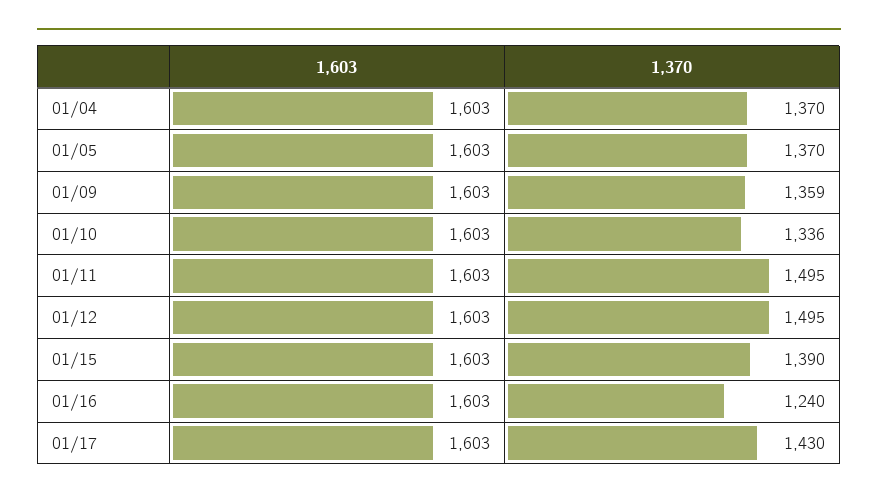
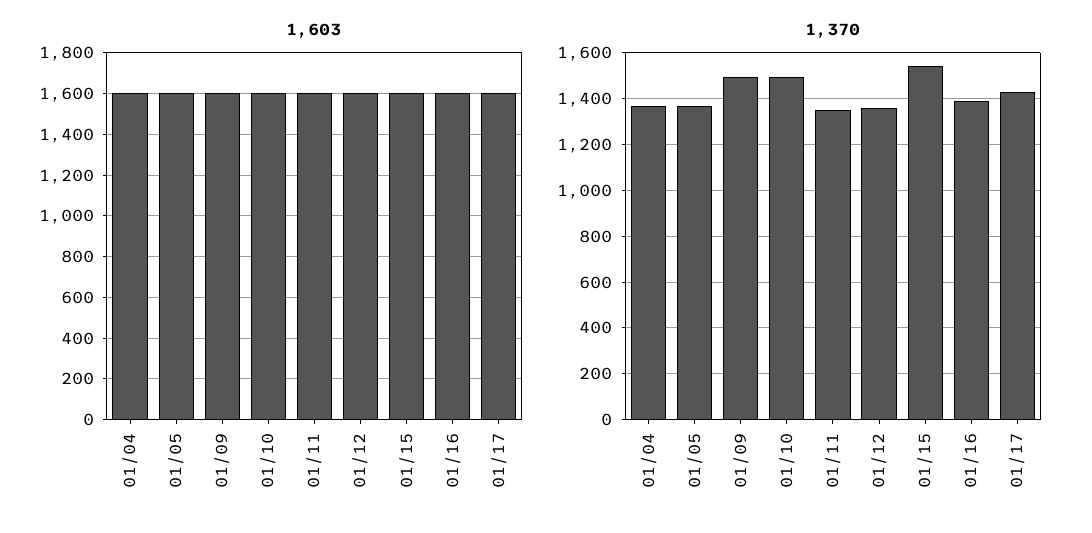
  {
    "1,603": {
      "01/04": 1603,
      "01/05": 1603,
      "01/09": 1603,
      "01/10": 1603,
      "01/11": 1603,
      "01/12": 1603,
      "01/15": 1603,
      "01/16": 1603,
      "01/17": 1603
    },
    "1,370": {
      "01/04": 1370,
      "01/05": 1370,
-     "01/09": 1359,
+     "01/09": 1500,
-     "01/10": 1336,
+     "01/10": 1500,
-     "01/11": 1495,
+     "01/11": 1350,
-     "01/12": 1495,
+     "01/12": 1350,
-     "01/15": 1390,
+     "01/15": 1550,
-     "01/16": 1240,
+     "01/16": 1400,
      "01/17": 1430
    }
  }

